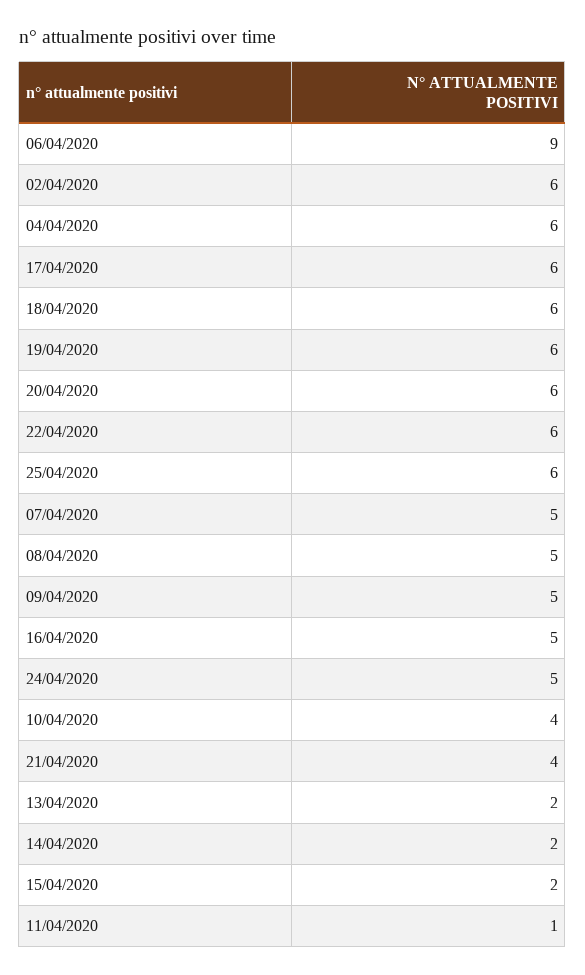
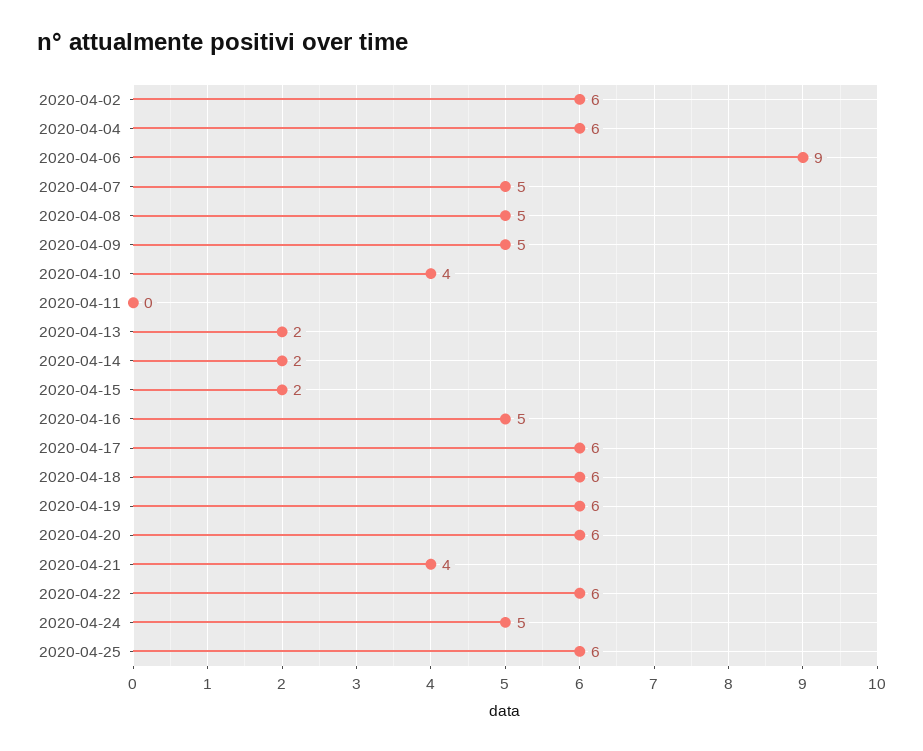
  {
    "06/04/2020": 9,
    "02/04/2020": 6,
    "04/04/2020": 6,
    "17/04/2020": 6,
    "18/04/2020": 6,
    "19/04/2020": 6,
    "20/04/2020": 6,
    "22/04/2020": 6,
    "25/04/2020": 6,
    "07/04/2020": 5,
    "08/04/2020": 5,
    "09/04/2020": 5,
    "16/04/2020": 5,
    "24/04/2020": 5,
    "10/04/2020": 4,
    "21/04/2020": 4,
    "13/04/2020": 2,
    "14/04/2020": 2,
    "15/04/2020": 2,
-   "11/04/2020": 1
+   "11/04/2020": 0
  }

